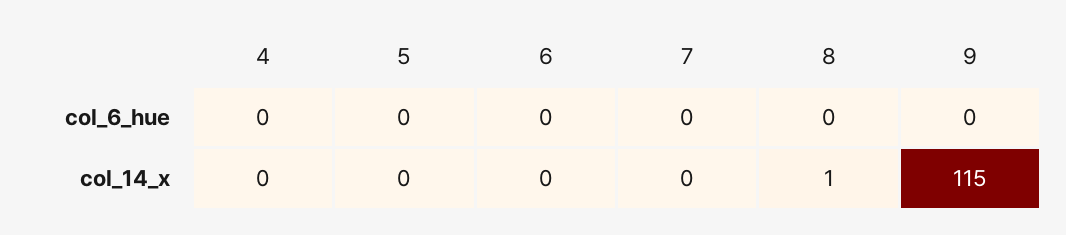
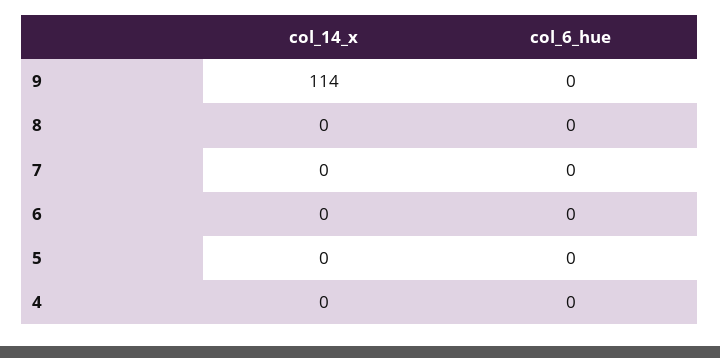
  {
    "4": {
      "col_6_hue": 0,
      "col_14_x": 0
    },
    "5": {
      "col_6_hue": 0,
      "col_14_x": 0
    },
    "6": {
      "col_6_hue": 0,
      "col_14_x": 0
    },
    "7": {
      "col_6_hue": 0,
      "col_14_x": 0
    },
    "8": {
      "col_6_hue": 0,
-     "col_14_x": 1
+     "col_14_x": 0
    },
    "9": {
      "col_6_hue": 0,
-     "col_14_x": 115
+     "col_14_x": 114
    }
  }

